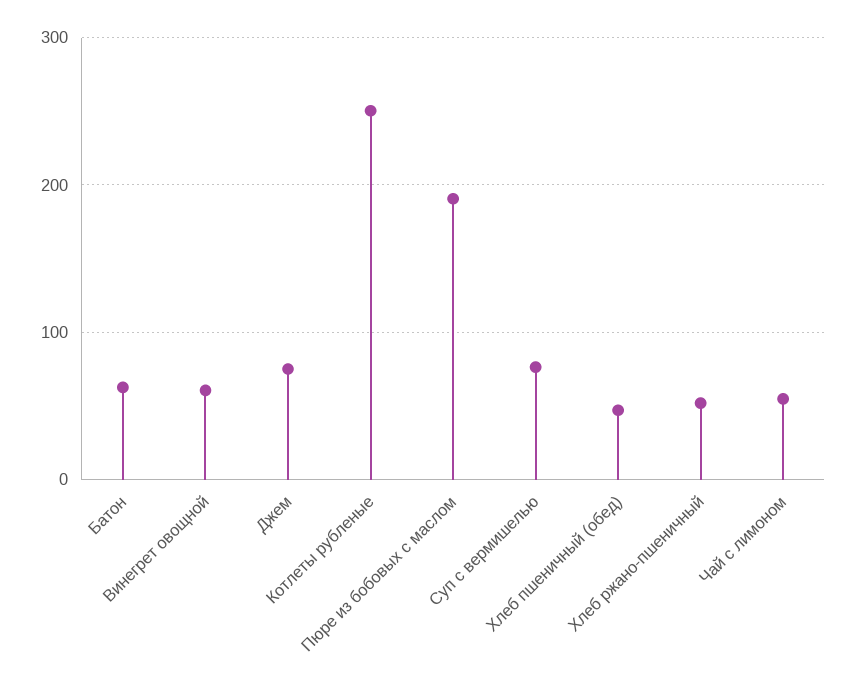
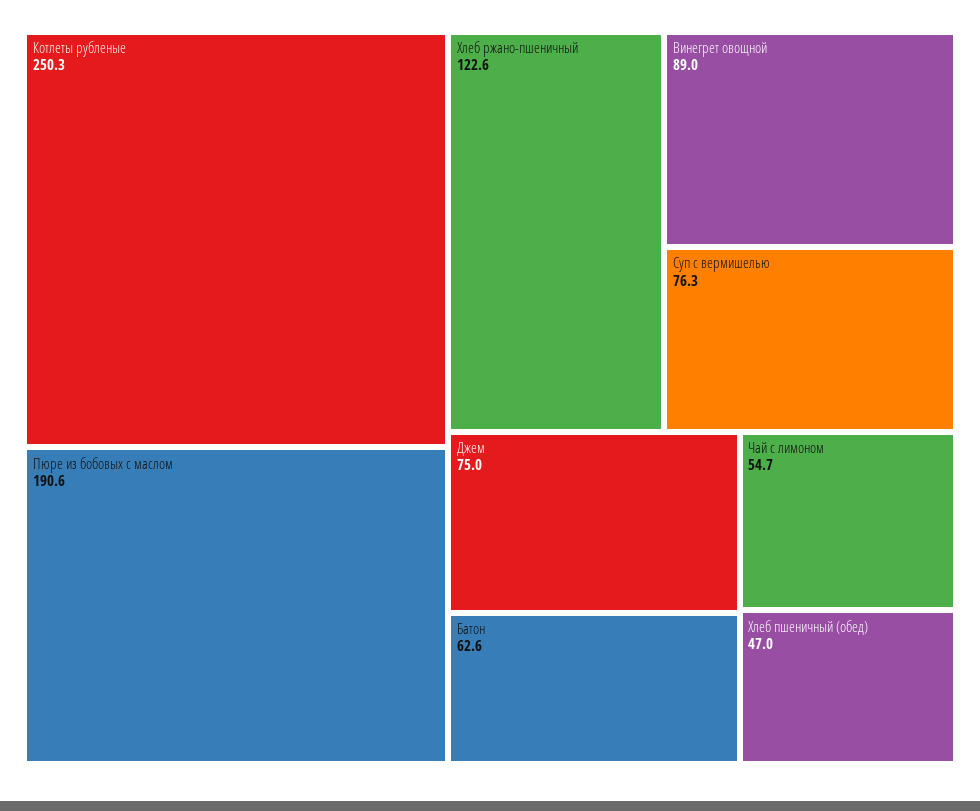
  {
    "Батон": 62.6,
-   "Винегрет овощной": 60,
+   "Винегрет овощной": 89,
    "Джем": 75,
    "Котлеты рубленые": 250.3,
    "Пюре из бобовых с маслом": 190.6,
    "Суп с вермишелью": 76.3,
    "Хлеб пшеничный (обед)": 47,
-   "Хлеб ржано-пшеничный": 50,
+   "Хлеб ржано-пшеничный": 122.6,
    "Чай с лимоном": 54.7
  }

